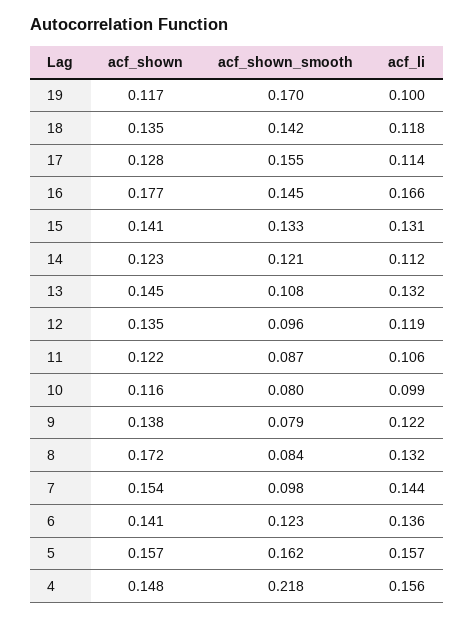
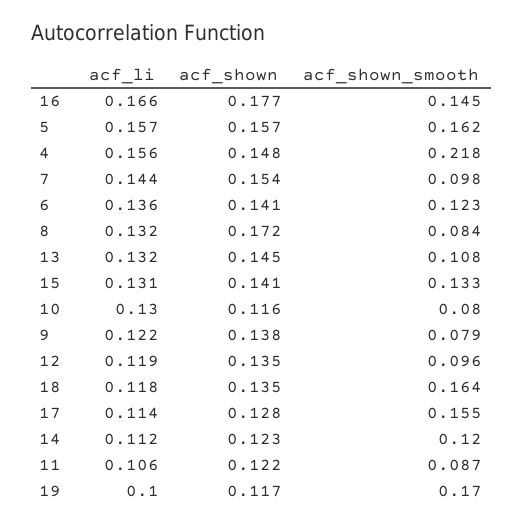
  {
    "acf_shown": {
      "19": 0.117,
      "18": 0.135,
      "17": 0.128,
      "16": 0.177,
      "15": 0.141,
      "14": 0.123,
      "13": 0.145,
      "12": 0.135,
      "11": 0.122,
      "10": 0.116,
      "9": 0.138,
      "8": 0.172,
      "7": 0.154,
      "6": 0.141,
      "5": 0.157,
      "4": 0.148
    },
    "acf_shown_smooth": {
      "19": 0.17,
-     "18": 0.142,
+     "18": 0.164,
      "17": 0.155,
      "16": 0.145,
      "15": 0.133,
-     "14": 0.121,
+     "14": 0.12,
      "13": 0.108,
      "12": 0.096,
      "11": 0.087,
      "10": 0.08,
      "9": 0.079,
      "8": 0.084,
      "7": 0.098,
      "6": 0.123,
      "5": 0.162,
      "4": 0.218
    },
    "acf_li": {
      "19": 0.1,
      "18": 0.118,
      "17": 0.114,
      "16": 0.166,
      "15": 0.131,
      "14": 0.112,
      "13": 0.132,
      "12": 0.119,
      "11": 0.106,
-     "10": 0.099,
+     "10": 0.13,
      "9": 0.122,
      "8": 0.132,
      "7": 0.144,
      "6": 0.136,
      "5": 0.157,
      "4": 0.156
    }
  }

